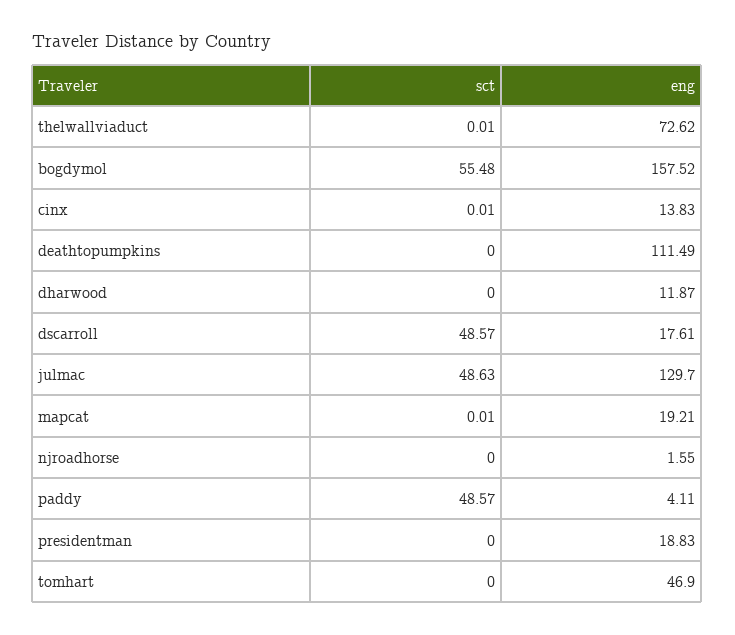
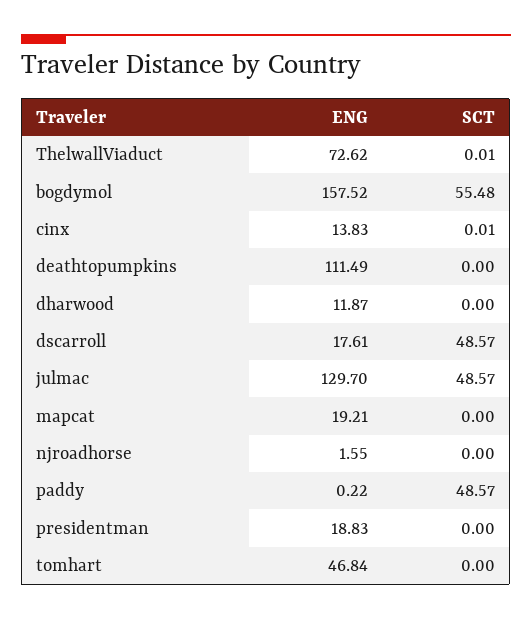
  {
    "sct": {
      "thelwallviaduct": 0.01,
      "bogdymol": 55.48,
      "cinx": 0.01,
      "deathtopumpkins": 0,
      "dharwood": 0,
      "dscarroll": 48.57,
-     "julmac": 48.63,
+     "julmac": 48.57,
-     "mapcat": 0.01,
+     "mapcat": 0,
      "njroadhorse": 0,
      "paddy": 48.57,
      "presidentman": 0,
      "tomhart": 0
    },
    "eng": {
      "thelwallviaduct": 72.62,
      "bogdymol": 157.52,
      "cinx": 13.83,
      "deathtopumpkins": 111.49,
      "dharwood": 11.87,
      "dscarroll": 17.61,
      "julmac": 129.7,
      "mapcat": 19.21,
      "njroadhorse": 1.55,
-     "paddy": 4.11,
+     "paddy": 0.22,
      "presidentman": 18.83,
-     "tomhart": 46.9
+     "tomhart": 46.84
    }
  }

